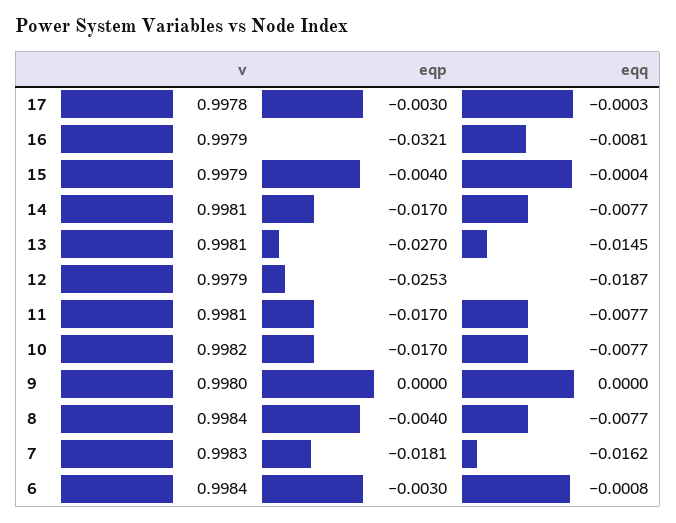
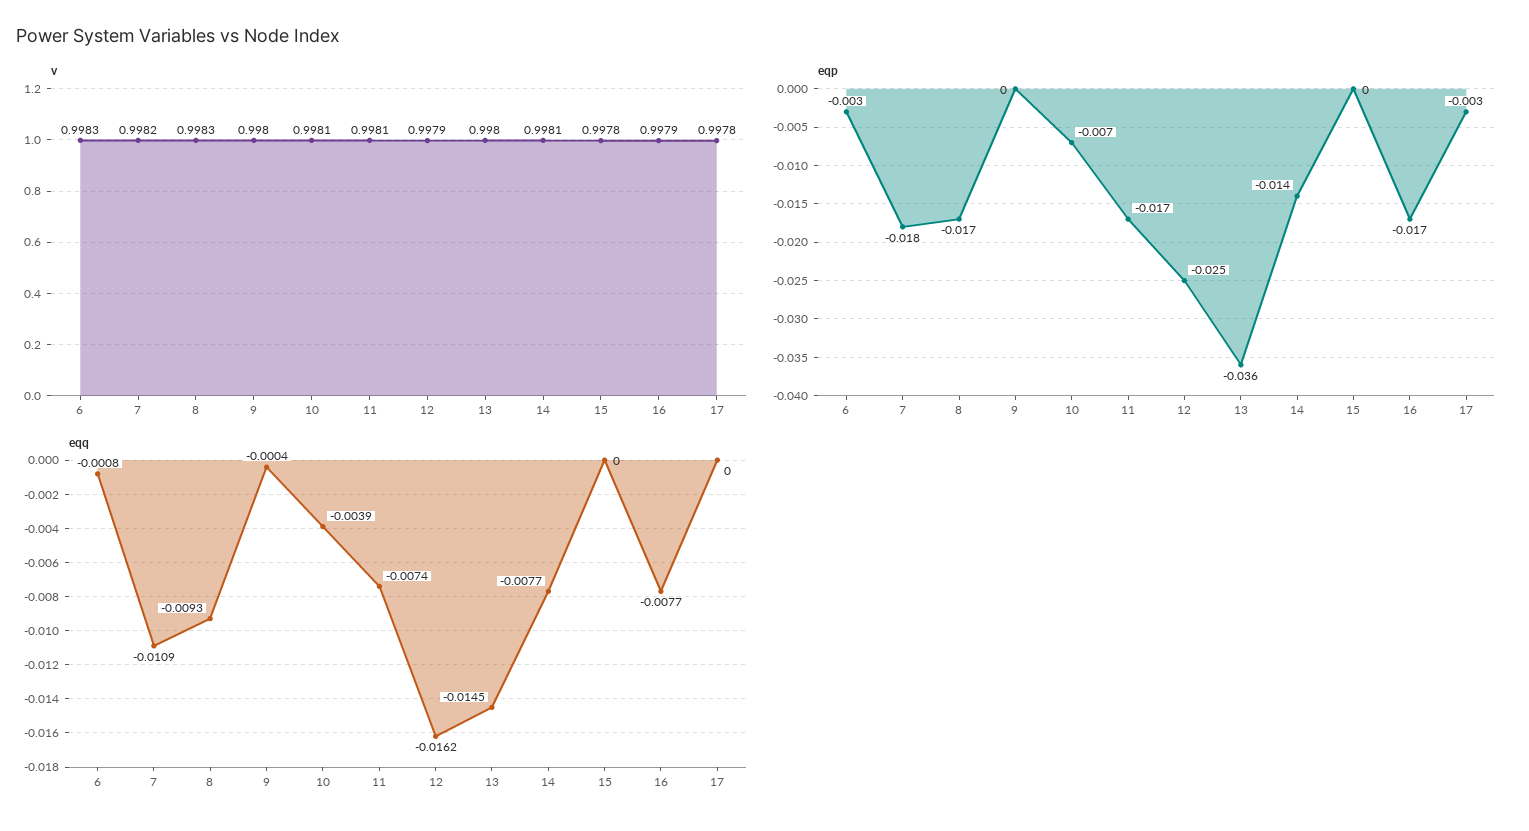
  {
    "v": {
      "17": 0.9978,
      "16": 0.9979,
-     "15": 0.9979,
+     "15": 0.9978,
      "14": 0.9981,
-     "13": 0.9981,
+     "13": 0.998,
      "12": 0.9979,
      "11": 0.9981,
-     "10": 0.9982,
+     "10": 0.9981,
      "9": 0.998,
-     "8": 0.9984,
+     "8": 0.9983,
-     "7": 0.9983,
+     "7": 0.9982,
-     "6": 0.9984
+     "6": 0.9983
    },
    "eqp": {
      "17": -0.003,
-     "16": -0.0321,
+     "16": -0.017,
-     "15": -0.004,
+     "15": 0,
-     "14": -0.017,
+     "14": -0.014,
-     "13": -0.027,
+     "13": -0.036,
      "12": -0.0253,
      "11": -0.017,
-     "10": -0.017,
+     "10": -0.007,
      "9": 0,
-     "8": -0.004,
+     "8": -0.017,
      "7": -0.0181,
      "6": -0.003
    },
    "eqq": {
-     "17": -0.0003,
+     "17": 0,
-     "16": -0.0081,
+     "16": -0.0077,
-     "15": -0.0004,
+     "15": 0,
      "14": -0.0077,
      "13": -0.0145,
-     "12": -0.0187,
+     "12": -0.0162,
-     "11": -0.0077,
+     "11": -0.0074,
-     "10": -0.0077,
+     "10": -0.0039,
-     "9": 0,
+     "9": -0.0004,
-     "8": -0.0077,
+     "8": -0.0093,
-     "7": -0.0162,
+     "7": -0.0109,
      "6": -0.0008
    }
  }

